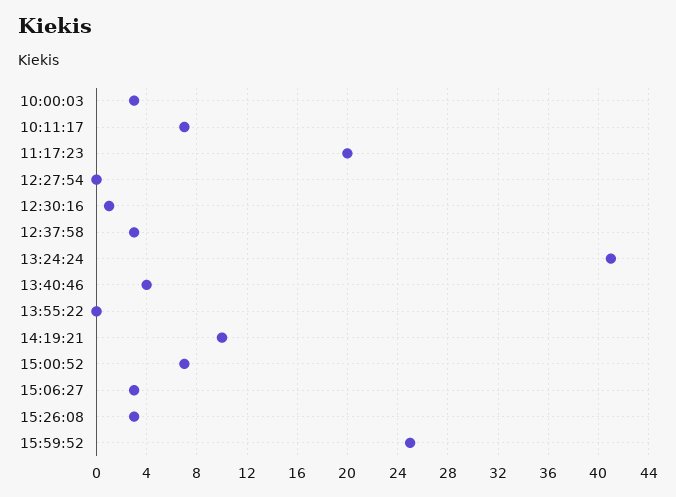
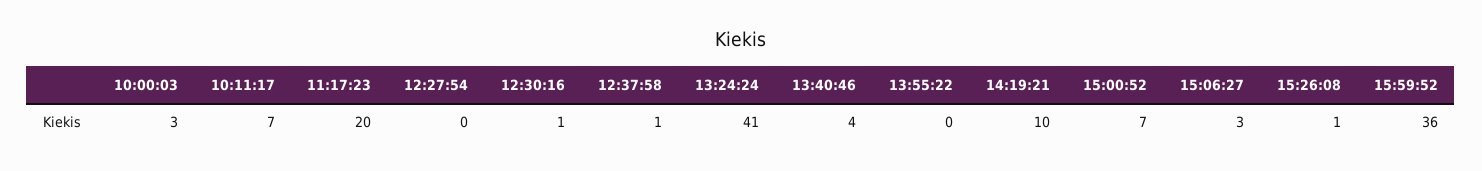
  {
    "10:00:03": 3,
    "10:11:17": 7,
    "11:17:23": 20,
    "12:27:54": 0,
    "12:30:16": 1,
-   "12:37:58": 3,
+   "12:37:58": 1,
    "13:24:24": 41,
    "13:40:46": 4,
    "13:55:22": 0,
    "14:19:21": 10,
    "15:00:52": 7,
    "15:06:27": 3,
-   "15:26:08": 3,
+   "15:26:08": 1,
-   "15:59:52": 25
+   "15:59:52": 36
  }

